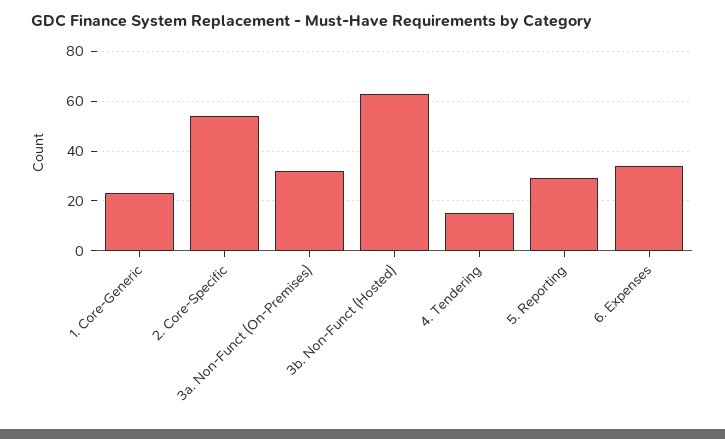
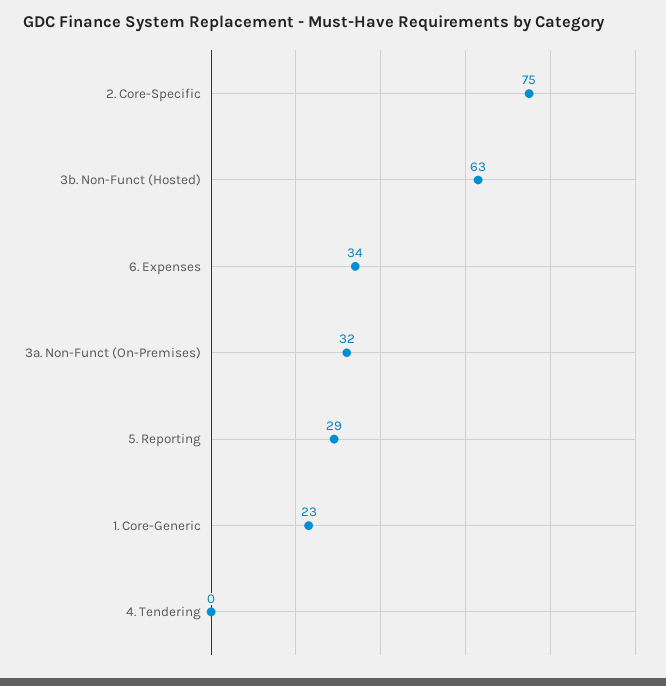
  {
    "1. Core-Generic": 23,
-   "2. Core-Specific": 55,
+   "2. Core-Specific": 75,
    "3a. Non-Funct (On-Premises)": 32,
    "3b. Non-Funct (Hosted)": 63,
-   "4. Tendering": 15,
+   "4. Tendering": 0,
    "5. Reporting": 29,
    "6. Expenses": 34
  }

